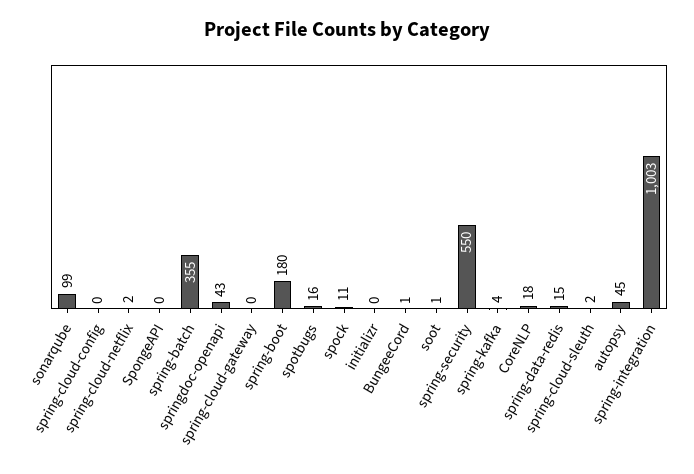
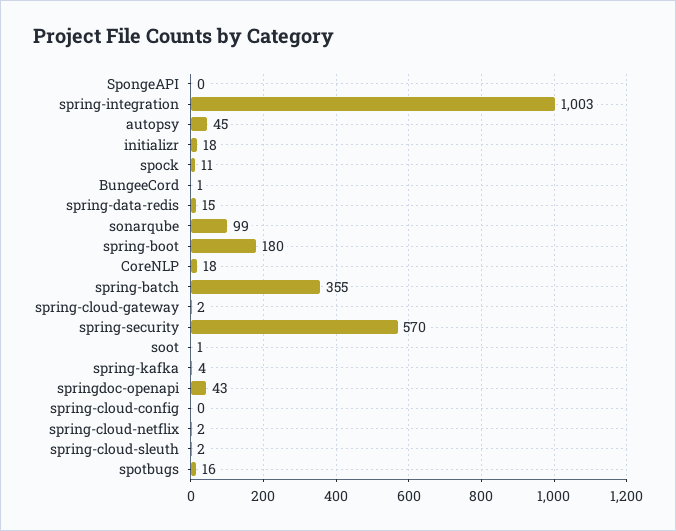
  {
    "sonarqube": 99,
    "spring-cloud-config": 0,
    "spring-cloud-netflix": 2,
    "SpongeAPI": 0,
    "spring-batch": 355,
    "springdoc-openapi": 43,
-   "spring-cloud-gateway": 0,
+   "spring-cloud-gateway": 2,
    "spring-boot": 180,
    "spotbugs": 16,
    "spock": 11,
-   "initializr": 0,
+   "initializr": 18,
    "BungeeCord": 1,
    "soot": 1,
-   "spring-security": 550,
+   "spring-security": 570,
    "spring-kafka": 4,
    "CoreNLP": 18,
    "spring-data-redis": 15,
    "spring-cloud-sleuth": 2,
    "autopsy": 45,
    "spring-integration": 1003
  }

